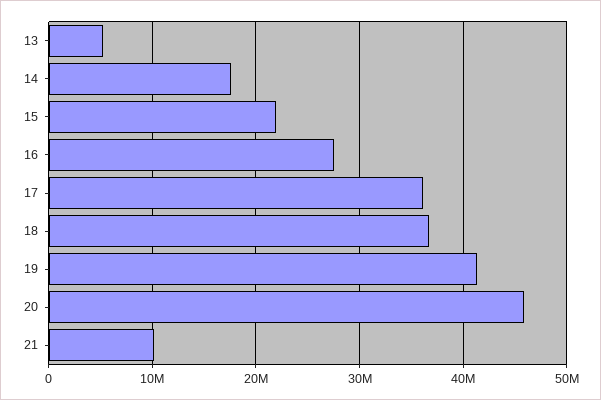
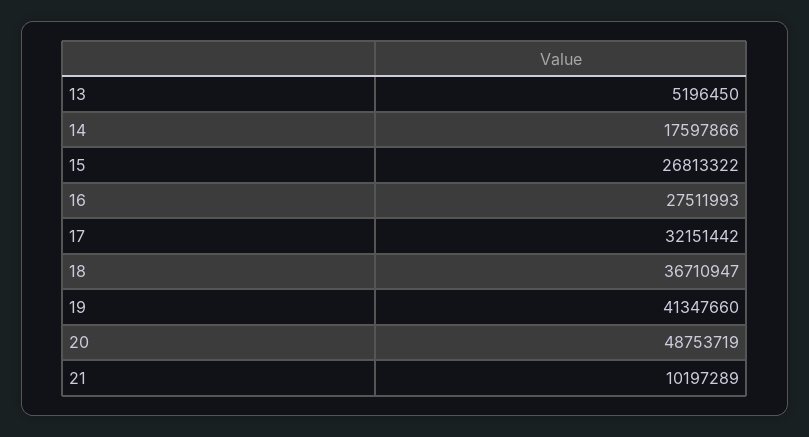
  {
    "13": 5196450,
    "14": 17597866,
-   "15": 22000000,
+   "15": 26813322,
    "16": 27511993,
-   "17": 36000000,
+   "17": 32151442,
    "18": 36710947,
    "19": 41347660,
-   "20": 46000000,
+   "20": 48753719,
    "21": 10197289
  }

